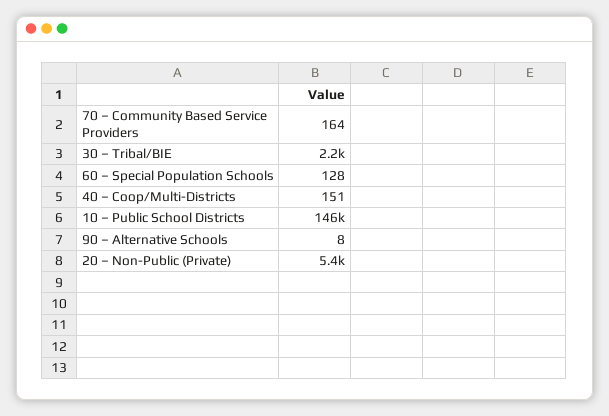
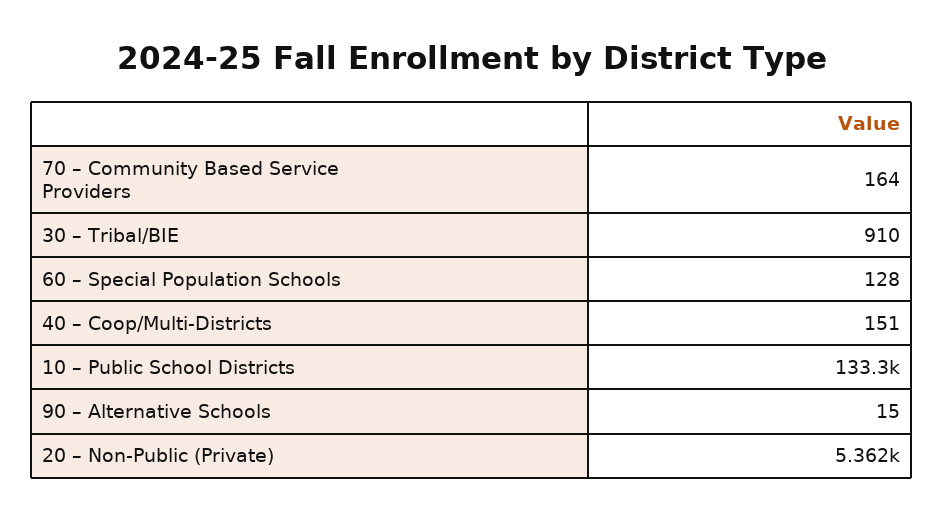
  {
    "70 – Community Based Service Providers": 164,
-   "30 – Tribal/BIE": 2200,
+   "30 – Tribal/BIE": 910,
    "60 – Special Population Schools": 128,
    "40 – Coop/Multi-Districts": 151,
-   "10 – Public School Districts": 146000,
+   "10 – Public School Districts": 133300,
-   "90 – Alternative Schools": 8,
+   "90 – Alternative Schools": 15,
    "20 – Non-Public (Private)": 5362
  }

